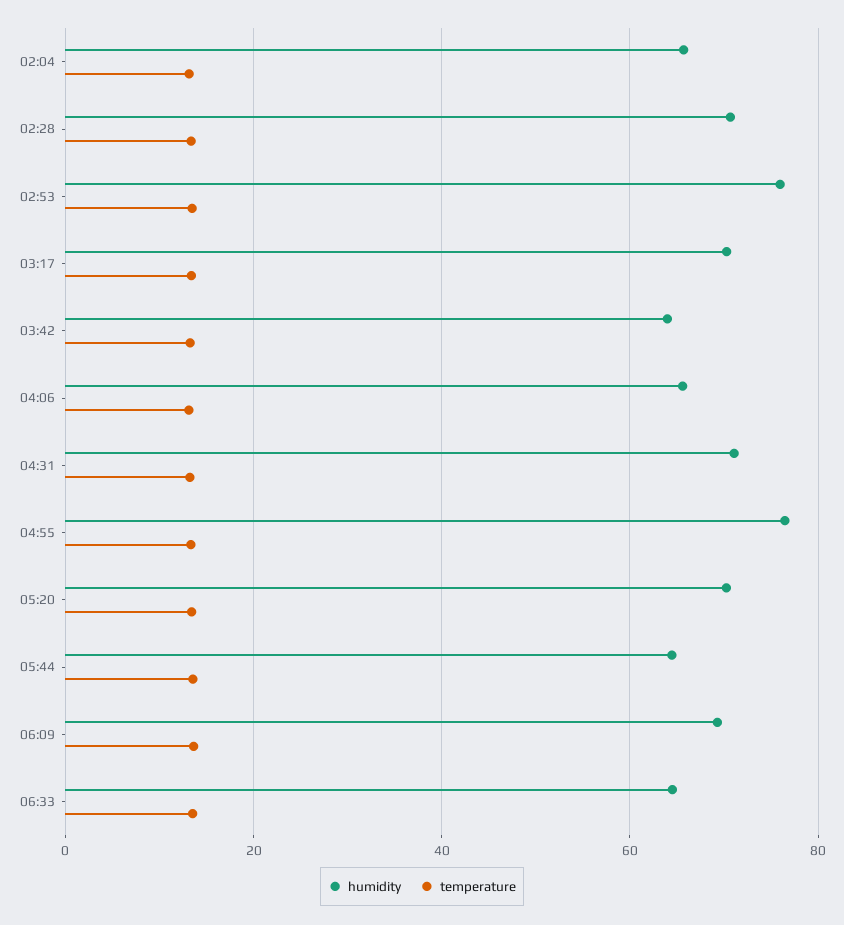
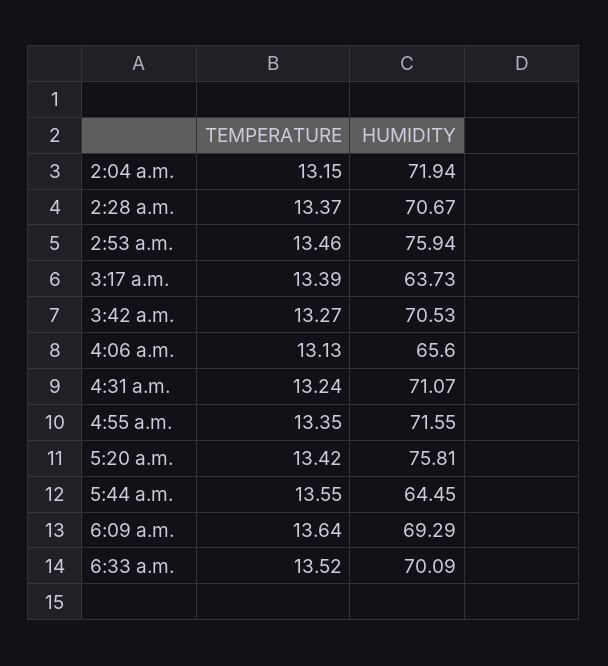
  {
    "humidity": {
-     "02:04": 66,
+     "02:04": 71.94,
      "02:28": 70.67,
      "02:53": 75.94,
-     "03:17": 70,
+     "03:17": 63.73,
-     "03:42": 64,
+     "03:42": 70.53,
      "04:06": 65.6,
      "04:31": 71.07,
-     "04:55": 76,
+     "04:55": 71.55,
-     "05:20": 70,
+     "05:20": 75.81,
      "05:44": 64.45,
      "06:09": 69.29,
-     "06:33": 64
+     "06:33": 70.09
    },
    "temperature": {
      "02:04": 13.15,
      "02:28": 13.37,
      "02:53": 13.46,
      "03:17": 13.39,
      "03:42": 13.27,
      "04:06": 13.13,
      "04:31": 13.24,
      "04:55": 13.35,
      "05:20": 13.42,
      "05:44": 13.55,
      "06:09": 13.64,
      "06:33": 13.52
    }
  }

